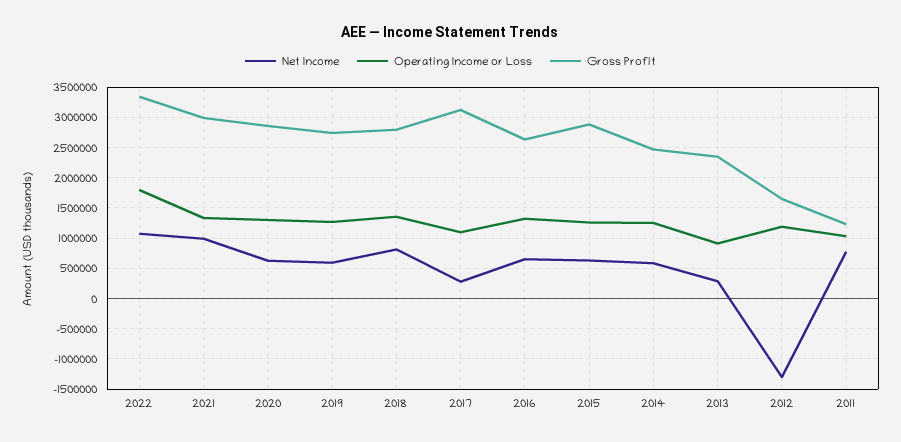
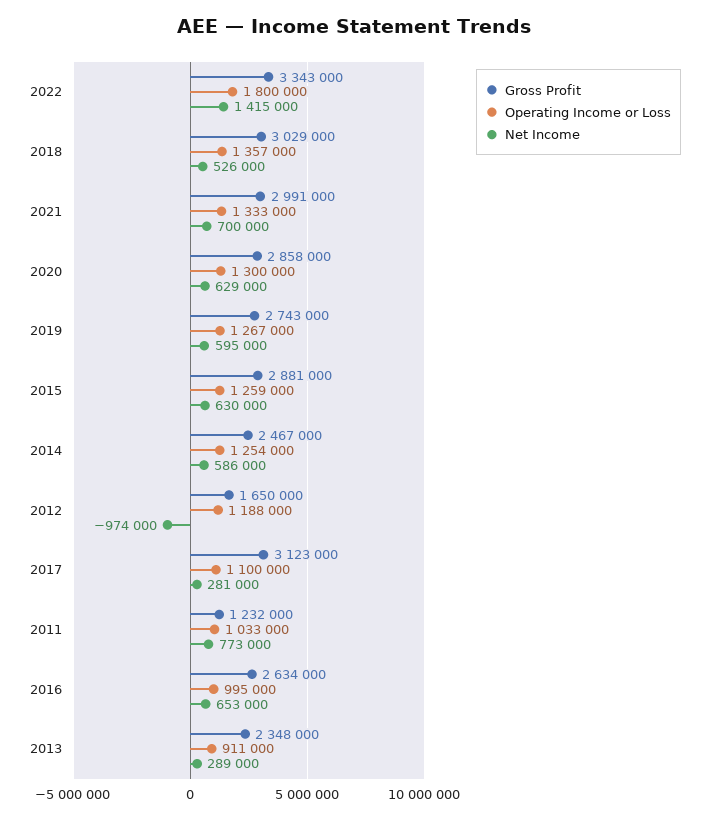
  {
    "Net Income": {
-     "2022": 1100000,
+     "2022": 1415000,
-     "2021": 1000000,
+     "2021": 700000,
      "2020": 629000,
      "2019": 595000,
-     "2018": 800000,
+     "2018": 526000,
      "2017": 281000,
      "2016": 653000,
      "2015": 630000,
      "2014": 586000,
      "2013": 289000,
-     "2012": -1300000,
+     "2012": -974000,
      "2011": 773000
    },
    "Operating Income or Loss": {
      "2022": 1800000,
      "2021": 1333000,
      "2020": 1300000,
      "2019": 1267000,
      "2018": 1357000,
      "2017": 1100000,
-     "2016": 1300000,
+     "2016": 995000,
      "2015": 1259000,
      "2014": 1254000,
      "2013": 911000,
      "2012": 1188000,
      "2011": 1033000
    },
    "Gross Profit": {
      "2022": 3343000,
      "2021": 2991000,
      "2020": 2858000,
      "2019": 2743000,
-     "2018": 2800000,
+     "2018": 3029000,
      "2017": 3123000,
      "2016": 2634000,
      "2015": 2881000,
      "2014": 2467000,
      "2013": 2348000,
      "2012": 1650000,
      "2011": 1232000
    }
  }

